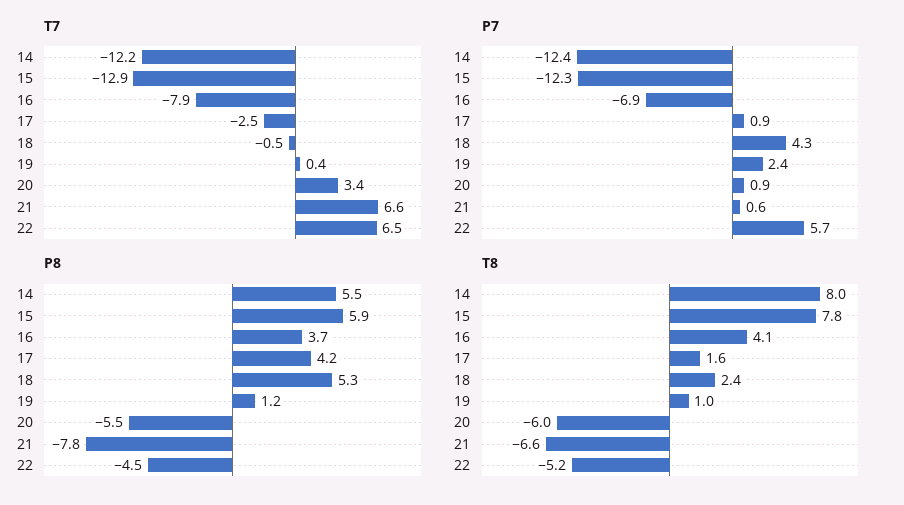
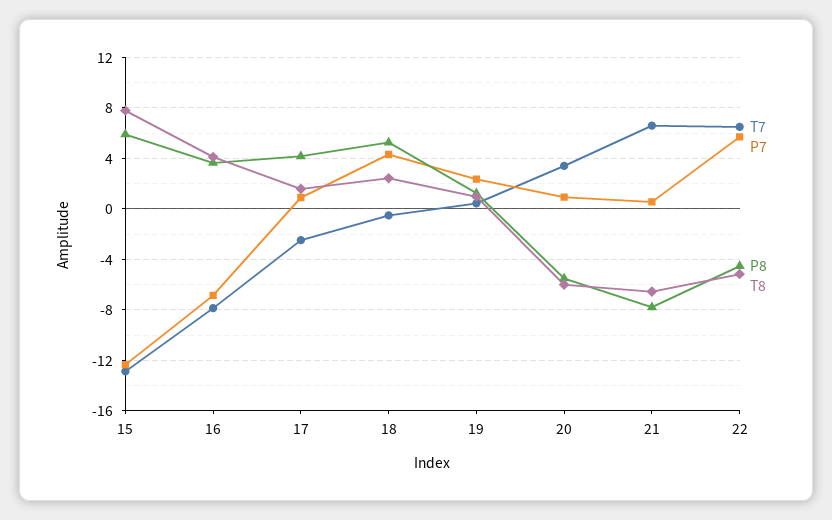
  {
    "T7": {
-     "14": -12.2,
      "15": -12.9,
      "16": -7.9,
      "17": -2.5,
      "18": -0.5,
      "19": 0.4,
      "20": 3.4,
      "21": 6.6,
      "22": 6.5
    },
    "P7": {
-     "14": -12.4,
      "15": -12.3,
      "16": -6.9,
      "17": 0.9,
      "18": 4.3,
      "19": 2.4,
      "20": 0.9,
      "21": 0.6,
      "22": 5.7
    },
    "P8": {
-     "14": 5.5,
      "15": 5.9,
      "16": 3.7,
      "17": 4.2,
      "18": 5.3,
      "19": 1.2,
      "20": -5.5,
      "21": -7.8,
      "22": -4.5
    },
    "T8": {
-     "14": 8,
      "15": 7.8,
      "16": 4.1,
      "17": 1.6,
      "18": 2.4,
      "19": 1,
      "20": -6,
      "21": -6.6,
      "22": -5.2
    }
  }

